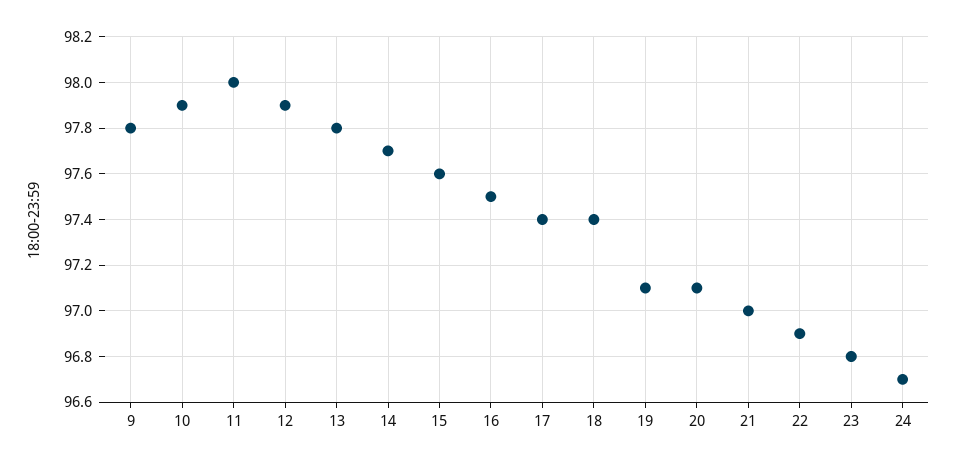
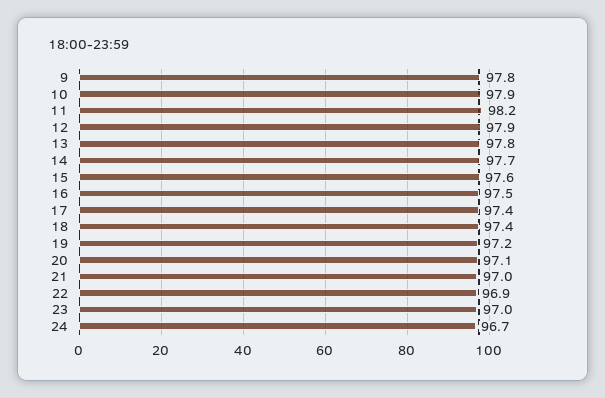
  {
    "9": 97.8,
    "10": 97.9,
-   "11": 98,
+   "11": 98.2,
    "12": 97.9,
    "13": 97.8,
    "14": 97.7,
    "15": 97.6,
    "16": 97.5,
    "17": 97.4,
    "18": 97.4,
-   "19": 97.1,
+   "19": 97.2,
    "20": 97.1,
    "21": 97,
    "22": 96.9,
-   "23": 96.8,
+   "23": 97,
    "24": 96.7
  }

